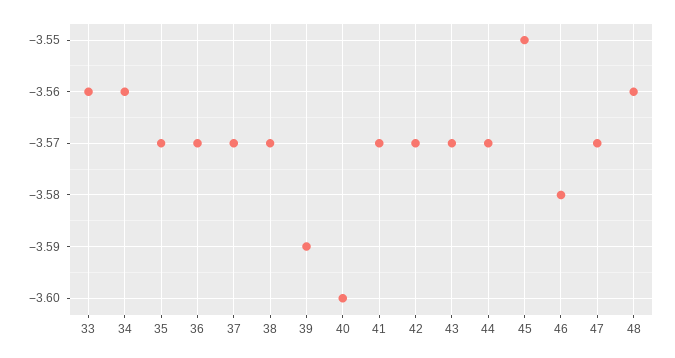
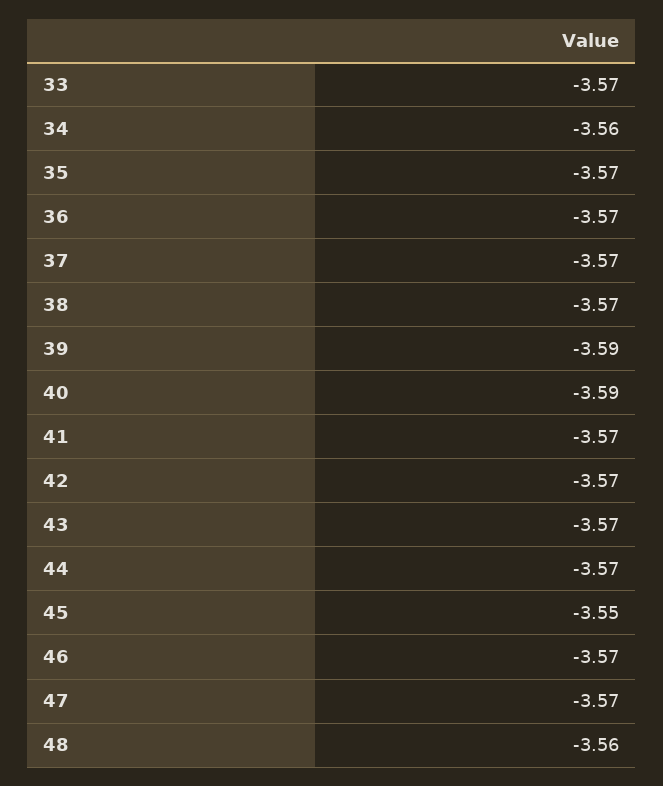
  {
-   "33": -3.56,
+   "33": -3.57,
    "34": -3.56,
    "35": -3.57,
    "36": -3.57,
    "37": -3.57,
    "38": -3.57,
    "39": -3.59,
-   "40": -3.6,
+   "40": -3.59,
    "41": -3.57,
    "42": -3.57,
    "43": -3.57,
    "44": -3.57,
    "45": -3.55,
-   "46": -3.58,
+   "46": -3.57,
    "47": -3.57,
    "48": -3.56
  }

